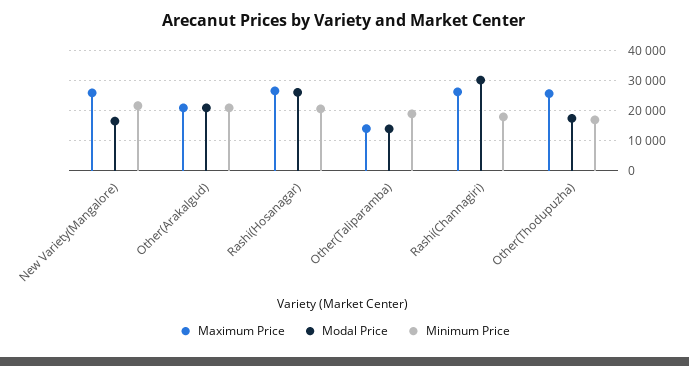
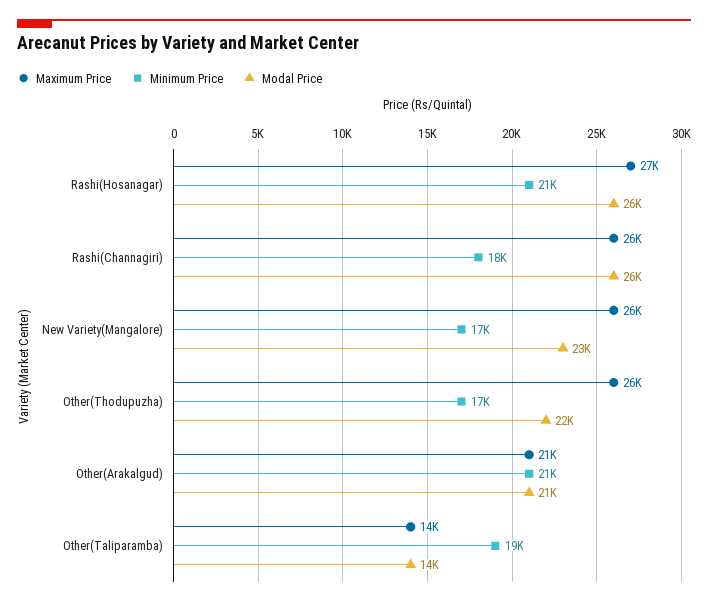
  {
    "Maximum Price": {
      "New Variety(Mangalore)": 26000,
      "Other(Arakalgud)": 21000,
      "Rashi(Hosanagar)": 27000,
      "Other(Taliparamba)": 14000,
      "Rashi(Channagiri)": 26000,
      "Other(Thodupuzha)": 26000
    },
    "Modal Price": {
-     "New Variety(Mangalore)": 16000,
+     "New Variety(Mangalore)": 23000,
      "Other(Arakalgud)": 21000,
      "Rashi(Hosanagar)": 26000,
      "Other(Taliparamba)": 14000,
-     "Rashi(Channagiri)": 30000,
+     "Rashi(Channagiri)": 26000,
-     "Other(Thodupuzha)": 18000
+     "Other(Thodupuzha)": 22000
    },
    "Minimum Price": {
-     "New Variety(Mangalore)": 22000,
+     "New Variety(Mangalore)": 17000,
      "Other(Arakalgud)": 21000,
      "Rashi(Hosanagar)": 21000,
      "Other(Taliparamba)": 19000,
      "Rashi(Channagiri)": 18000,
      "Other(Thodupuzha)": 17000
    }
  }

